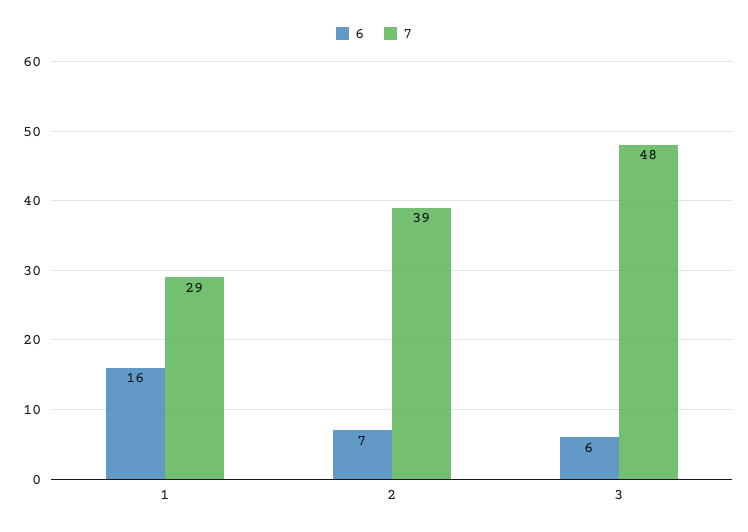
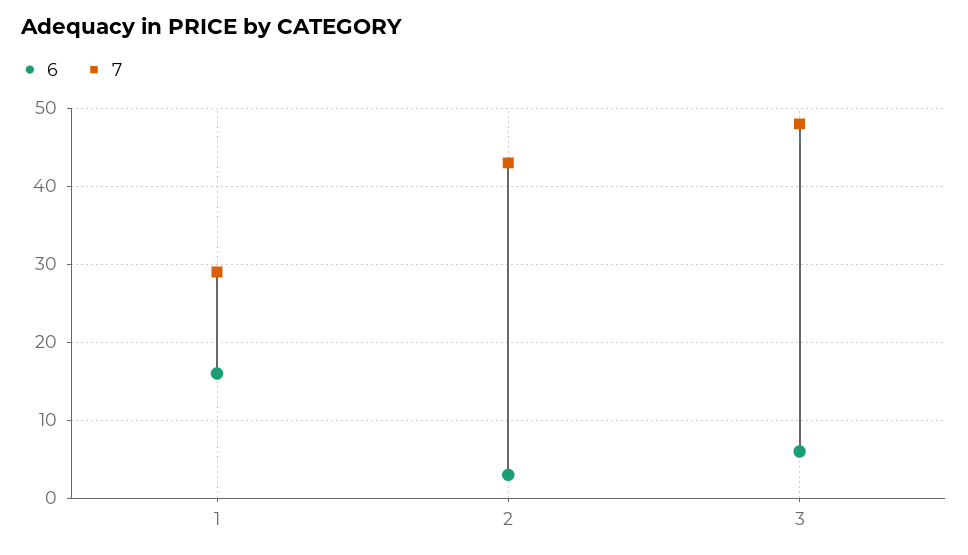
  {
    "6": {
      "1": 16,
-     "2": 7,
+     "2": 3,
      "3": 6
    },
    "7": {
      "1": 29,
-     "2": 39,
+     "2": 43,
      "3": 48
    }
  }

